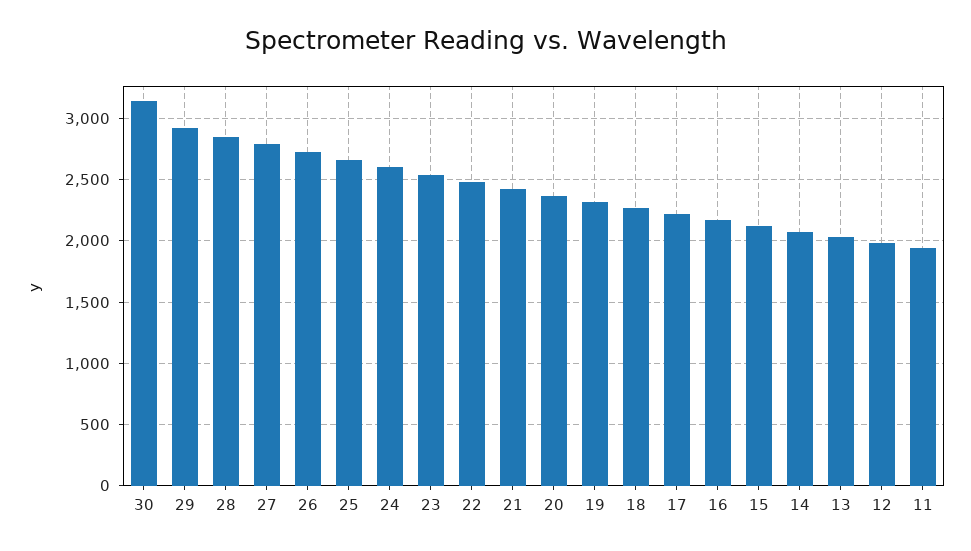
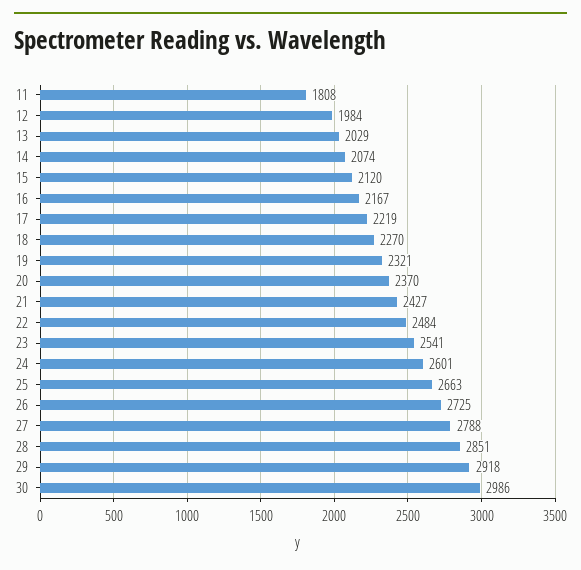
  {
-   "30": 3150,
+   "30": 2986,
    "29": 2918,
    "28": 2851,
    "27": 2788,
    "26": 2725,
    "25": 2663,
    "24": 2601,
    "23": 2541,
    "22": 2484,
    "21": 2427,
    "20": 2370,
    "19": 2321,
    "18": 2270,
    "17": 2219,
    "16": 2167,
    "15": 2120,
    "14": 2074,
    "13": 2029,
    "12": 1984,
-   "11": 1950
+   "11": 1808
  }

